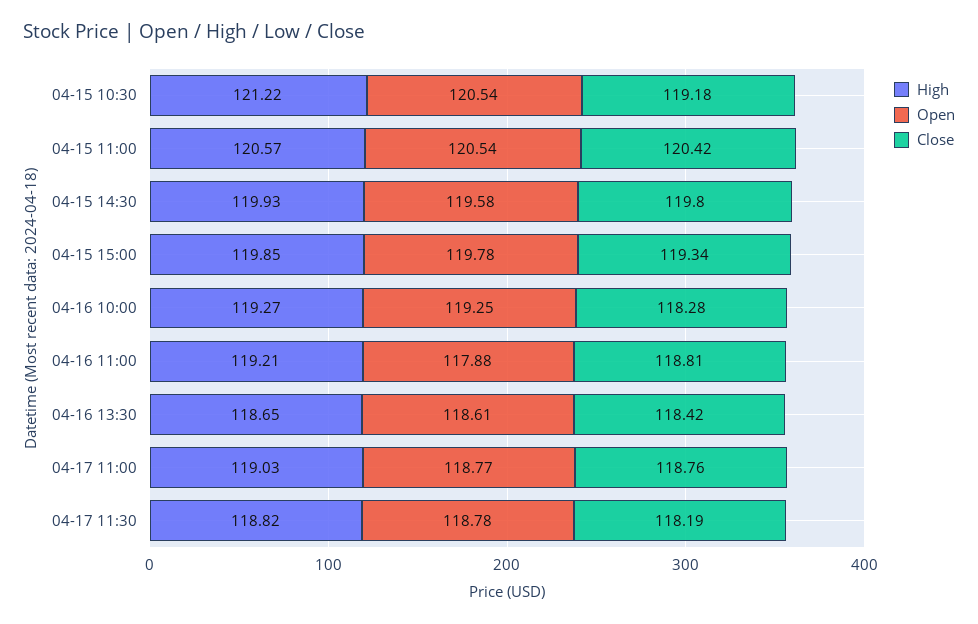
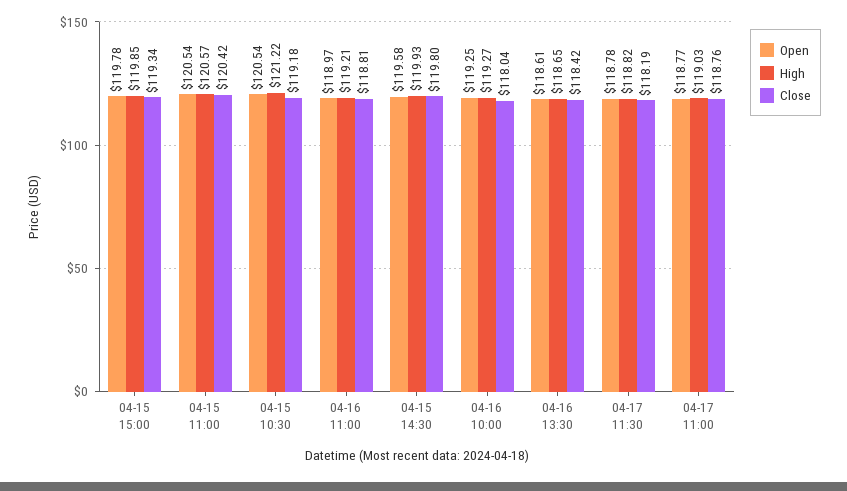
  {
    "High": {
      "04-15 10:30": 121.22,
      "04-15 11:00": 120.57,
      "04-15 14:30": 119.93,
      "04-15 15:00": 119.85,
      "04-16 10:00": 119.27,
      "04-16 11:00": 119.21,
      "04-16 13:30": 118.65,
      "04-17 11:00": 119.03,
      "04-17 11:30": 118.82
    },
    "Open": {
      "04-15 10:30": 120.54,
      "04-15 11:00": 120.54,
      "04-15 14:30": 119.58,
      "04-15 15:00": 119.78,
      "04-16 10:00": 119.25,
-     "04-16 11:00": 117.88,
+     "04-16 11:00": 118.97,
      "04-16 13:30": 118.61,
      "04-17 11:00": 118.77,
      "04-17 11:30": 118.78
    },
    "Close": {
      "04-15 10:30": 119.18,
      "04-15 11:00": 120.42,
      "04-15 14:30": 119.8,
      "04-15 15:00": 119.34,
-     "04-16 10:00": 118.28,
+     "04-16 10:00": 118.04,
      "04-16 11:00": 118.81,
      "04-16 13:30": 118.42,
      "04-17 11:00": 118.76,
      "04-17 11:30": 118.19
    }
  }

